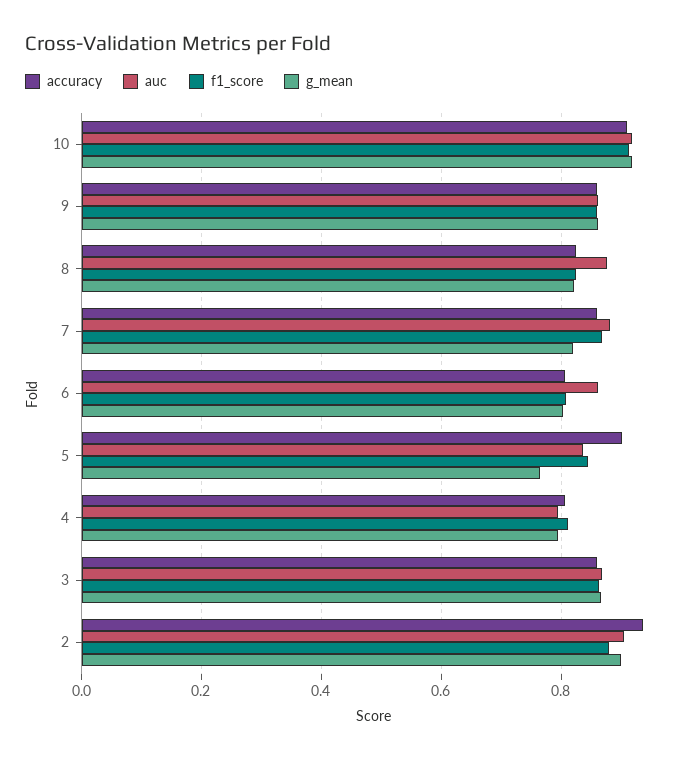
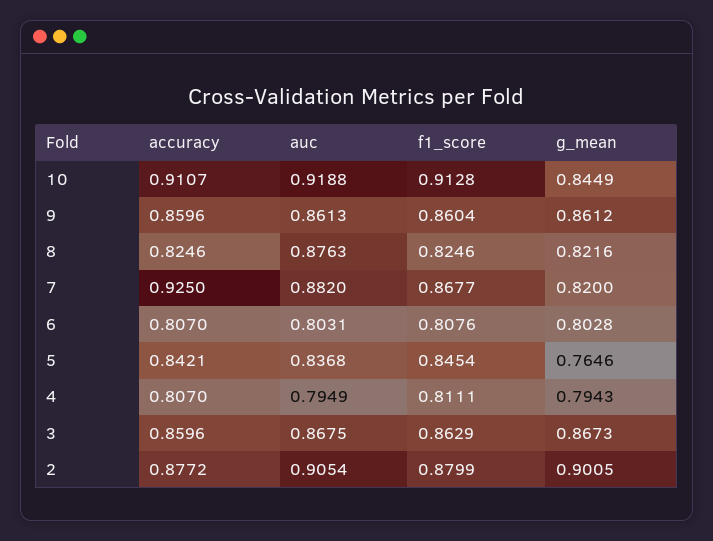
  {
    "accuracy": {
      "10": 0.9107,
      "9": 0.8596,
      "8": 0.8246,
-     "7": 0.86,
+     "7": 0.925,
      "6": 0.807,
-     "5": 0.9,
+     "5": 0.8421,
      "4": 0.807,
      "3": 0.8596,
-     "2": 0.94
+     "2": 0.8772
    },
    "auc": {
      "10": 0.9188,
      "9": 0.8613,
      "8": 0.8763,
      "7": 0.882,
-     "6": 0.86,
+     "6": 0.8031,
      "5": 0.8368,
      "4": 0.7949,
      "3": 0.8675,
      "2": 0.9054
    },
    "f1_score": {
      "10": 0.9128,
      "9": 0.8604,
      "8": 0.8246,
      "7": 0.8677,
      "6": 0.8076,
      "5": 0.8454,
      "4": 0.8111,
      "3": 0.8629,
      "2": 0.8799
    },
    "g_mean": {
-     "10": 0.92,
+     "10": 0.8449,
      "9": 0.8612,
      "8": 0.8216,
      "7": 0.82,
      "6": 0.8028,
      "5": 0.7646,
      "4": 0.7943,
      "3": 0.8673,
      "2": 0.9005
    }
  }

